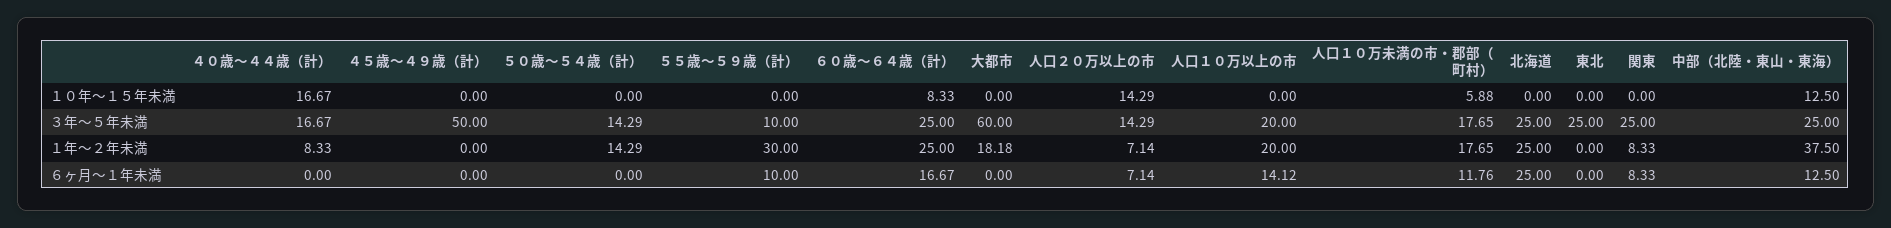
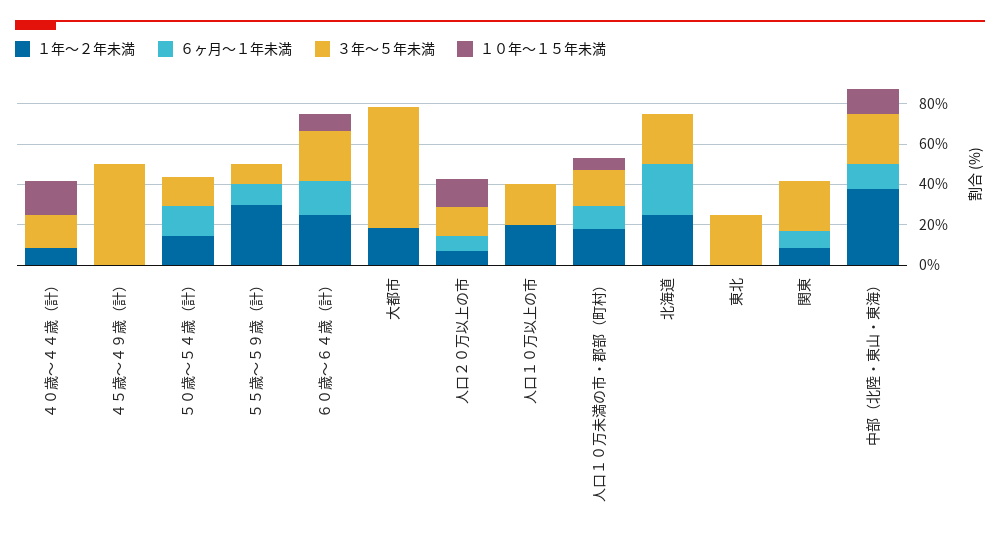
  {
    "１０年～１５年未満": {
      "４０歳～４４歳（計）": 16.67,
      "４５歳～４９歳（計）": 0,
      "５０歳～５４歳（計）": 0,
      "５５歳～５９歳（計）": 0,
      "６０歳～６４歳（計）": 8.33,
      "大都市": 0,
      "人口２０万以上の市": 14.29,
      "人口１０万以上の市": 0,
      "人口１０万未満の市・郡部（町村）": 5.88,
      "北海道": 0,
      "東北": 0,
      "関東": 0,
      "中部（北陸・東山・東海）": 12.5
    },
    "３年～５年未満": {
      "４０歳～４４歳（計）": 16.67,
      "４５歳～４９歳（計）": 50,
      "５０歳～５４歳（計）": 14.29,
      "５５歳～５９歳（計）": 10,
      "６０歳～６４歳（計）": 25,
      "大都市": 60,
      "人口２０万以上の市": 14.29,
      "人口１０万以上の市": 20,
      "人口１０万未満の市・郡部（町村）": 17.65,
      "北海道": 25,
      "東北": 25,
      "関東": 25,
      "中部（北陸・東山・東海）": 25
    },
    "１年～２年未満": {
      "４０歳～４４歳（計）": 8.33,
      "４５歳～４９歳（計）": 0,
      "５０歳～５４歳（計）": 14.29,
      "５５歳～５９歳（計）": 30,
      "６０歳～６４歳（計）": 25,
      "大都市": 18.18,
      "人口２０万以上の市": 7.14,
      "人口１０万以上の市": 20,
      "人口１０万未満の市・郡部（町村）": 17.65,
      "北海道": 25,
      "東北": 0,
      "関東": 8.33,
      "中部（北陸・東山・東海）": 37.5
    },
    "６ヶ月～１年未満": {
      "４０歳～４４歳（計）": 0,
      "４５歳～４９歳（計）": 0,
-     "５０歳～５４歳（計）": 0,
+     "５０歳～５４歳（計）": 15,
      "５５歳～５９歳（計）": 10,
      "６０歳～６４歳（計）": 16.67,
      "大都市": 0,
      "人口２０万以上の市": 7.14,
-     "人口１０万以上の市": 14.12,
+     "人口１０万以上の市": 0,
      "人口１０万未満の市・郡部（町村）": 11.76,
      "北海道": 25,
      "東北": 0,
      "関東": 8.33,
      "中部（北陸・東山・東海）": 12.5
    }
  }

